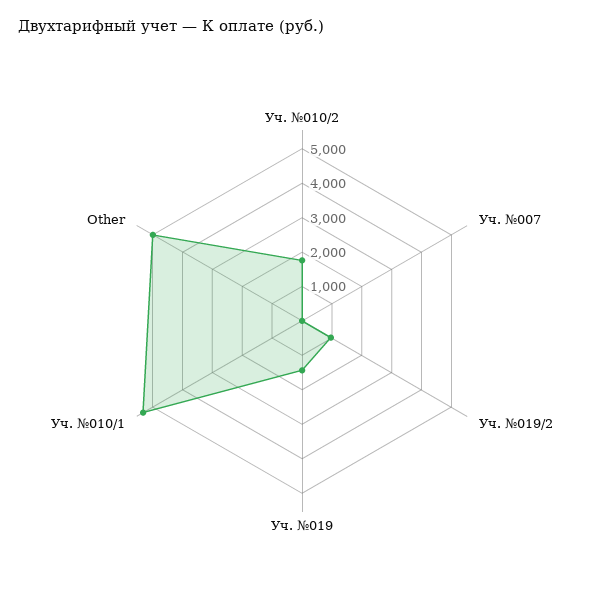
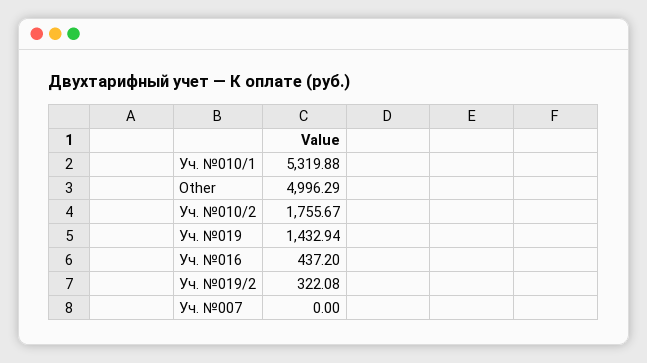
  {
    "Уч. №010/2": 1755.67,
    "Уч. №007": 0,
-   "Уч. №019/2": 1000,
+   "Уч. №019/2": 322.08,
    "Уч. №019": 1432.94,
    "Уч. №010/1": 5319.88,
-   "Other": 4996.29
+   "Other": 4996.29,
+   "Уч. №016": 437.2
  }

